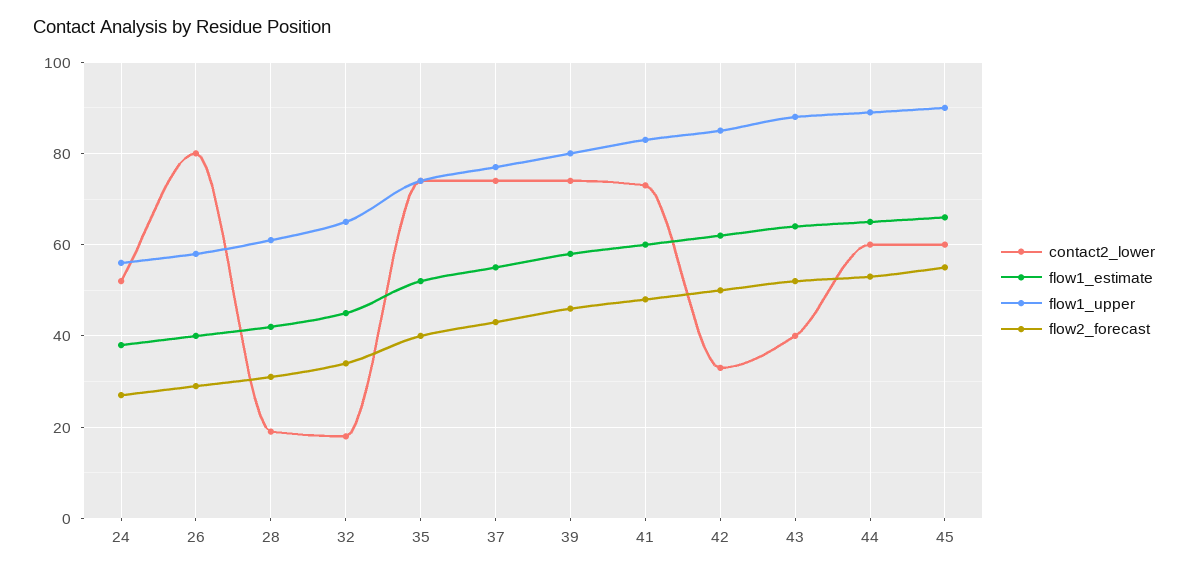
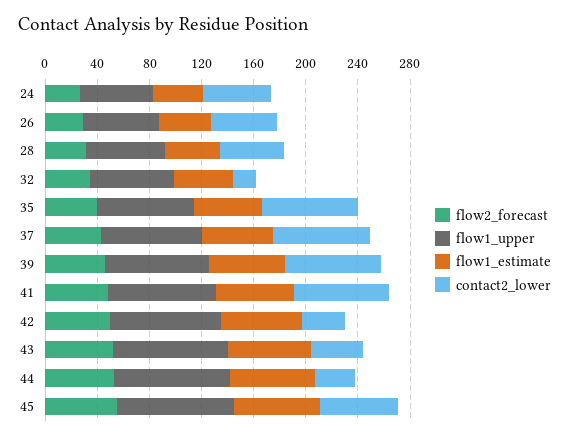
  {
    "contact2_lower": {
      "24": 50,
-     "26": 80,
+     "26": 50,
-     "28": 20,
+     "28": 50,
      "32": 20,
      "35": 75,
      "37": 75,
      "39": 75,
      "41": 75,
      "42": 35,
      "43": 40,
-     "44": 60,
+     "44": 30,
      "45": 60
    },
    "flow1_estimate": {
      "24": 40,
      "26": 40,
      "28": 40,
      "32": 45,
      "35": 50,
      "37": 55,
      "39": 60,
      "41": 60,
      "42": 60,
      "43": 65,
      "44": 65,
      "45": 65
    },
    "flow1_upper": {
      "24": 55,
      "26": 60,
      "28": 60,
      "32": 65,
      "35": 75,
      "37": 75,
      "39": 80,
      "41": 85,
      "42": 85,
      "43": 90,
      "44": 90,
      "45": 90
    },
    "flow2_forecast": {
      "24": 25,
      "26": 30,
      "28": 30,
      "32": 35,
      "35": 40,
      "37": 45,
      "39": 45,
      "41": 50,
      "42": 50,
      "43": 50,
      "44": 55,
      "45": 55
    }
  }

